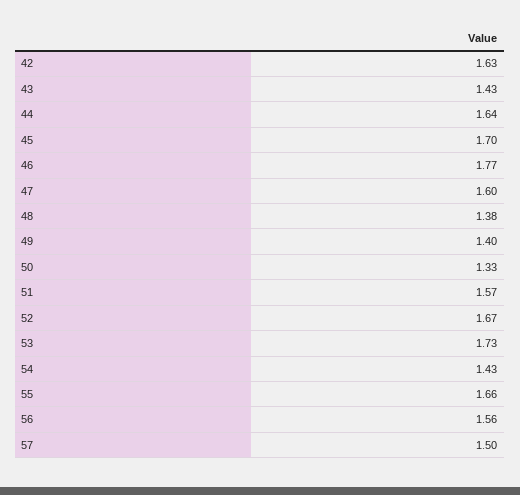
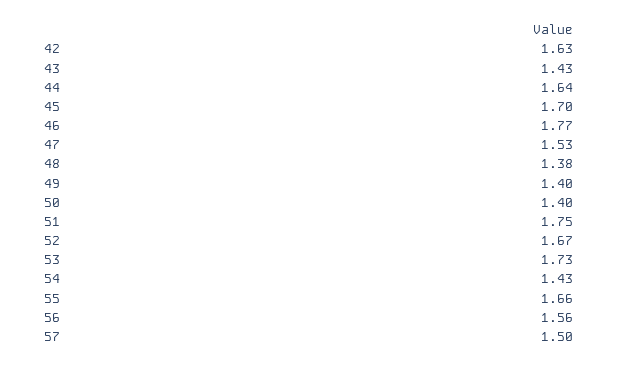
  {
    "42": 1.63,
    "43": 1.43,
    "44": 1.64,
    "45": 1.7,
    "46": 1.77,
-   "47": 1.6,
+   "47": 1.53,
    "48": 1.38,
    "49": 1.4,
-   "50": 1.33,
+   "50": 1.4,
-   "51": 1.57,
+   "51": 1.75,
    "52": 1.67,
    "53": 1.73,
    "54": 1.43,
    "55": 1.66,
    "56": 1.56,
    "57": 1.5
  }

